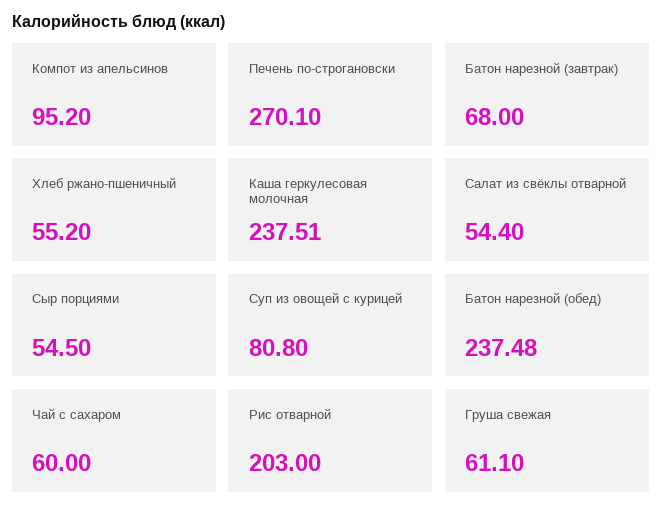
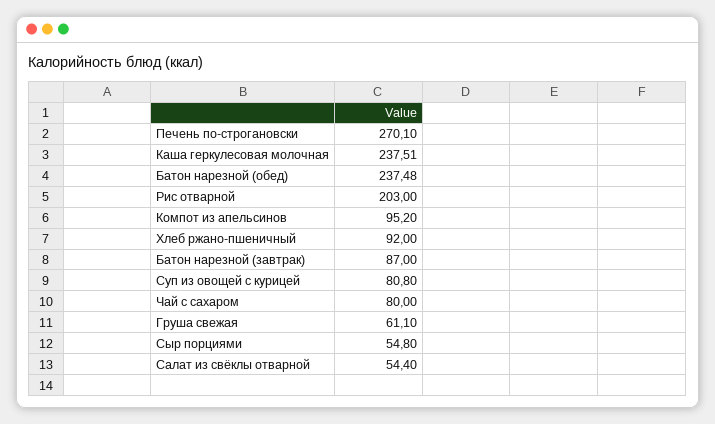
  {
    "Компот из апельсинов": 95.2,
    "Печень по-строгановски": 270.1,
-   "Батон нарезной (завтрак)": 68,
+   "Батон нарезной (завтрак)": 87,
-   "Хлеб ржано-пшеничный": 55.2,
+   "Хлеб ржано-пшеничный": 92,
    "Каша геркулесовая молочная": 237.51,
    "Салат из свёклы отварной": 54.4,
-   "Сыр порциями": 54.5,
+   "Сыр порциями": 54.8,
    "Суп из овощей с курицей": 80.8,
    "Батон нарезной (обед)": 237.48,
-   "Чай с сахаром": 60,
+   "Чай с сахаром": 80,
    "Рис отварной": 203,
    "Груша свежая": 61.1
  }

